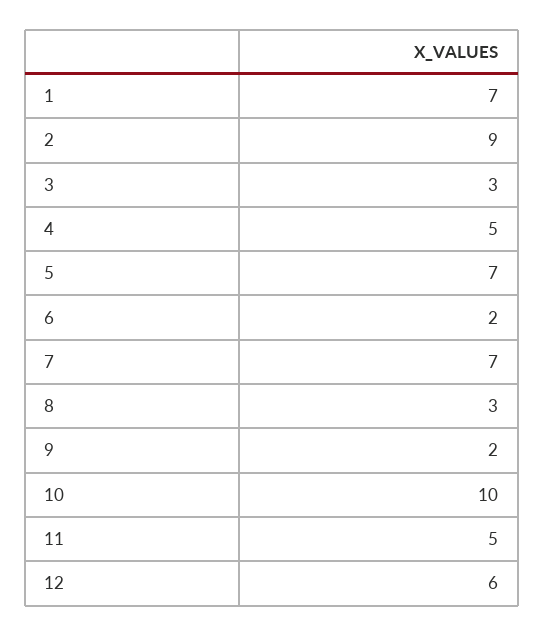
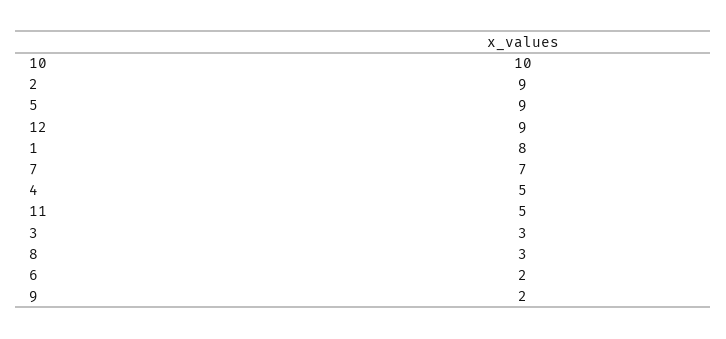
  {
-   "1": 7,
+   "1": 8,
    "2": 9,
    "3": 3,
    "4": 5,
-   "5": 7,
+   "5": 9,
    "6": 2,
    "7": 7,
    "8": 3,
    "9": 2,
    "10": 10,
    "11": 5,
-   "12": 6
+   "12": 9
  }

